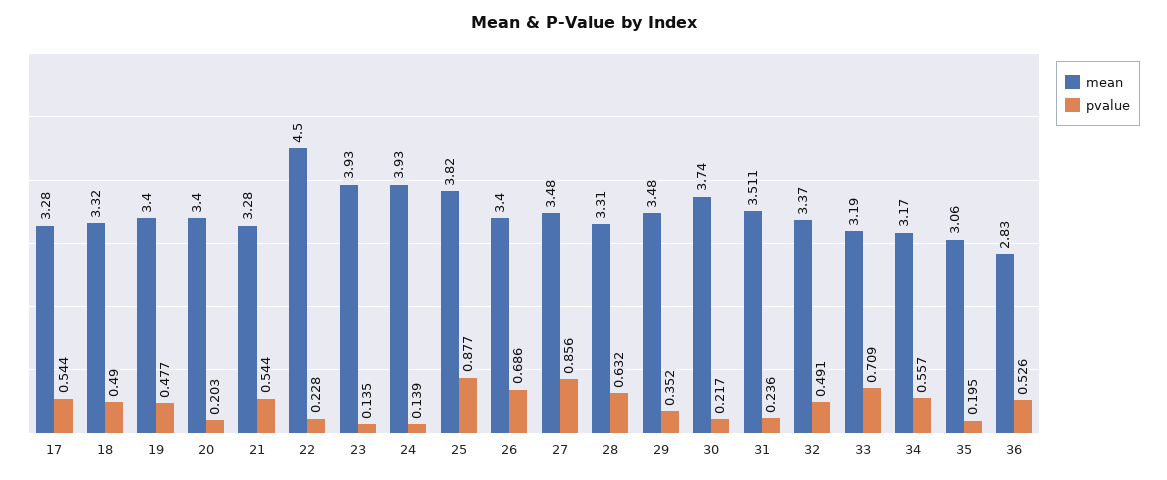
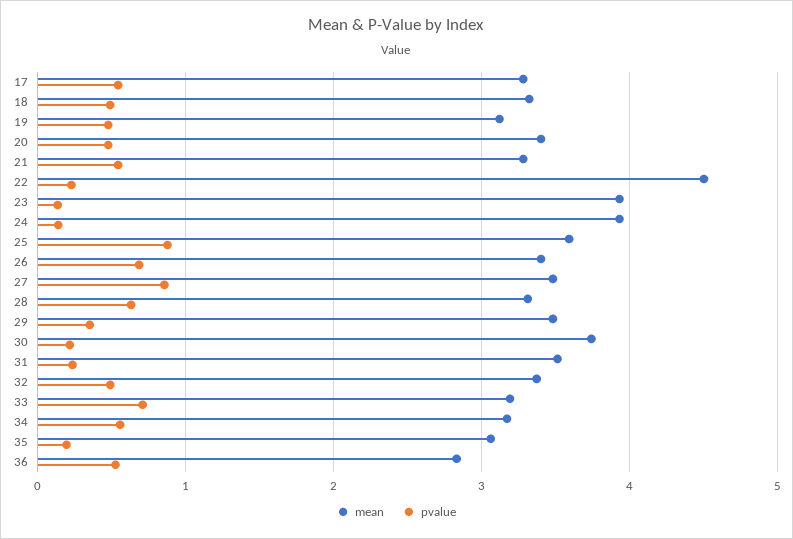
  {
    "mean": {
      "17": 3.28,
      "18": 3.32,
-     "19": 3.4,
+     "19": 3.1,
      "20": 3.4,
      "21": 3.28,
      "22": 4.5,
      "23": 3.93,
      "24": 3.93,
-     "25": 3.82,
+     "25": 3.6,
      "26": 3.4,
      "27": 3.48,
      "28": 3.31,
      "29": 3.48,
      "30": 3.74,
      "31": 3.511,
      "32": 3.37,
      "33": 3.19,
      "34": 3.17,
      "35": 3.06,
      "36": 2.83
    },
    "pvalue": {
      "17": 0.544,
      "18": 0.49,
      "19": 0.477,
-     "20": 0.203,
+     "20": 0.5,
      "21": 0.544,
      "22": 0.228,
      "23": 0.135,
      "24": 0.139,
      "25": 0.877,
      "26": 0.686,
      "27": 0.856,
      "28": 0.632,
      "29": 0.352,
      "30": 0.217,
      "31": 0.236,
      "32": 0.491,
      "33": 0.709,
      "34": 0.557,
      "35": 0.195,
      "36": 0.526
    }
  }

